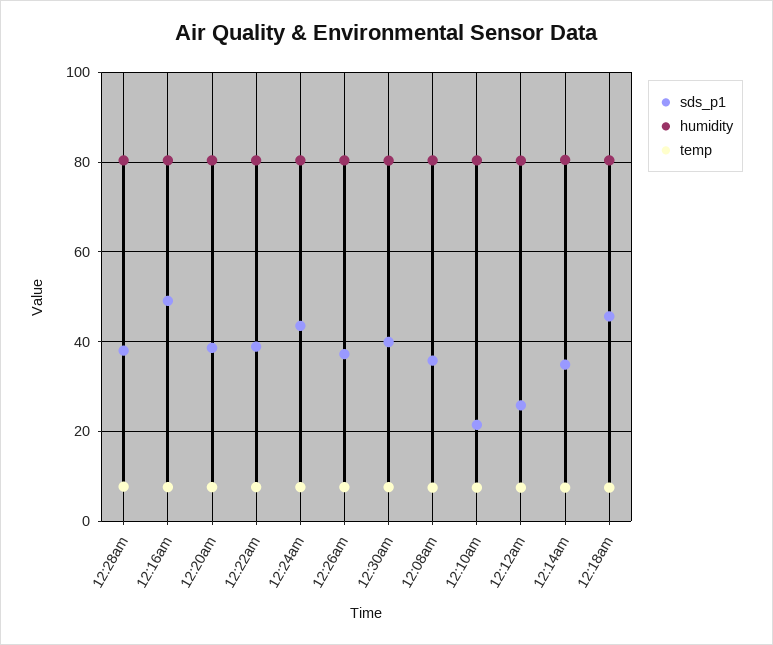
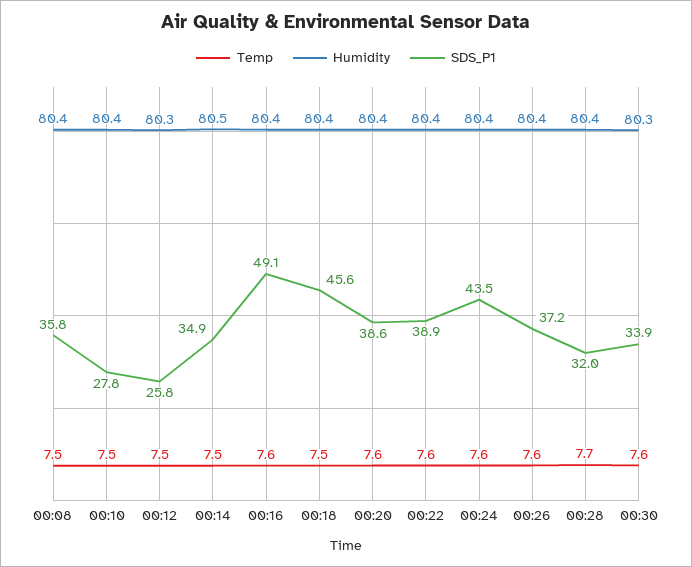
  {
    "sds_p1": {
-     "12:28am": 38,
+     "12:28am": 32,
      "12:16am": 49.1,
      "12:20am": 38.6,
      "12:22am": 38.9,
      "12:24am": 43.5,
      "12:26am": 37.2,
-     "12:30am": 40,
+     "12:30am": 33.9,
      "12:08am": 35.8,
-     "12:10am": 22,
+     "12:10am": 27.8,
      "12:12am": 25.8,
      "12:14am": 34.9,
      "12:18am": 45.6
    },
    "humidity": {
      "12:28am": 80.4,
      "12:16am": 80.4,
      "12:20am": 80.4,
      "12:22am": 80.4,
      "12:24am": 80.4,
      "12:26am": 80.4,
      "12:30am": 80.3,
      "12:08am": 80.4,
      "12:10am": 80.4,
      "12:12am": 80.3,
      "12:14am": 80.5,
      "12:18am": 80.4
    },
    "temp": {
      "12:28am": 7.7,
      "12:16am": 7.6,
      "12:20am": 7.6,
      "12:22am": 7.6,
      "12:24am": 7.6,
      "12:26am": 7.6,
      "12:30am": 7.6,
      "12:08am": 7.5,
      "12:10am": 7.5,
      "12:12am": 7.5,
      "12:14am": 7.5,
      "12:18am": 7.5
    }
  }

